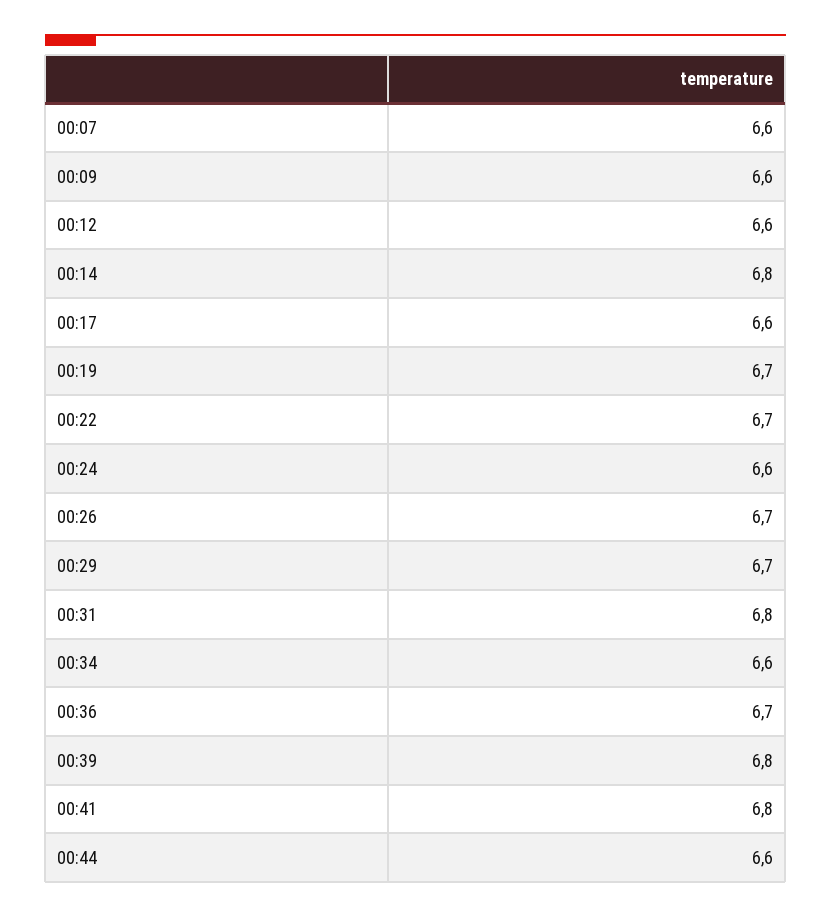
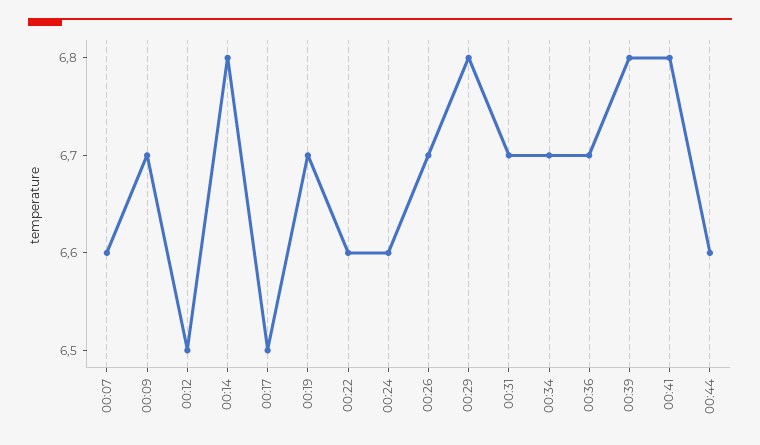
  {
    "00:07": 6.6,
-   "00:09": 6.6,
+   "00:09": 6.7,
-   "00:12": 6.6,
+   "00:12": 6.5,
    "00:14": 6.8,
-   "00:17": 6.6,
+   "00:17": 6.5,
    "00:19": 6.7,
-   "00:22": 6.7,
+   "00:22": 6.6,
    "00:24": 6.6,
    "00:26": 6.7,
-   "00:29": 6.7,
+   "00:29": 6.8,
-   "00:31": 6.8,
+   "00:31": 6.7,
-   "00:34": 6.6,
+   "00:34": 6.7,
    "00:36": 6.7,
    "00:39": 6.8,
    "00:41": 6.8,
    "00:44": 6.6
  }

